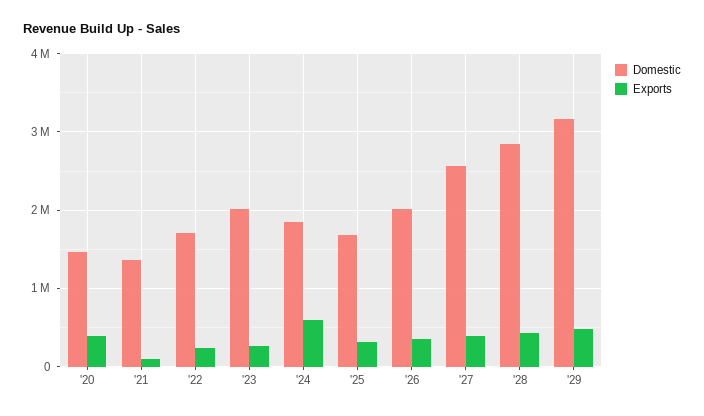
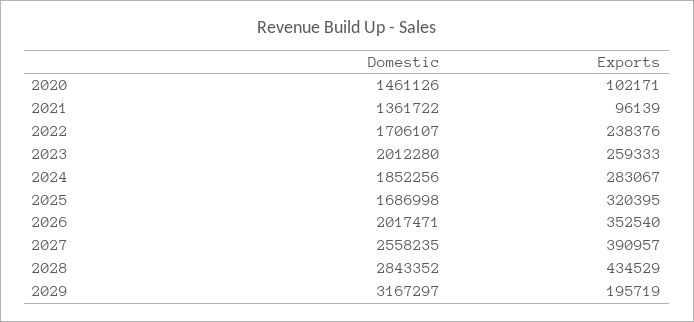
  {
    "Domestic": {
      "'20": 1461126,
      "'21": 1361722,
      "'22": 1706107,
      "'23": 2012280,
      "'24": 1852256,
      "'25": 1686998,
      "'26": 2017471,
      "'27": 2558235,
      "'28": 2843352,
      "'29": 3167297
    },
    "Exports": {
-     "'20": 400000,
+     "'20": 102171,
      "'21": 96139,
      "'22": 238376,
      "'23": 259333,
-     "'24": 600000,
+     "'24": 283067,
      "'25": 320395,
      "'26": 352540,
      "'27": 390957,
      "'28": 434529,
-     "'29": 500000
+     "'29": 195719
    }
  }

